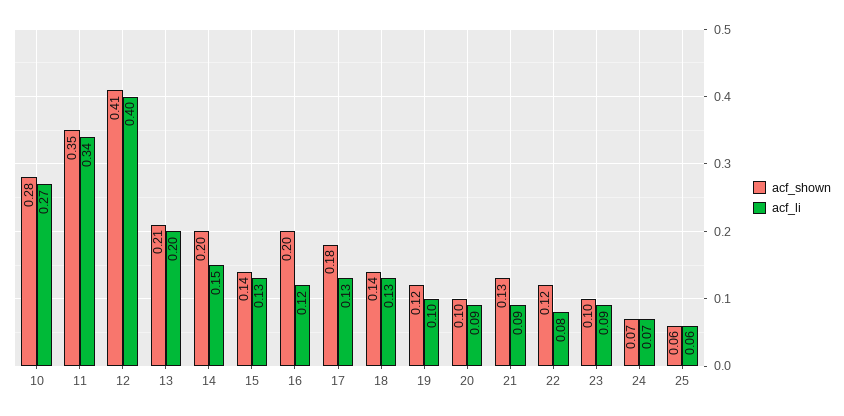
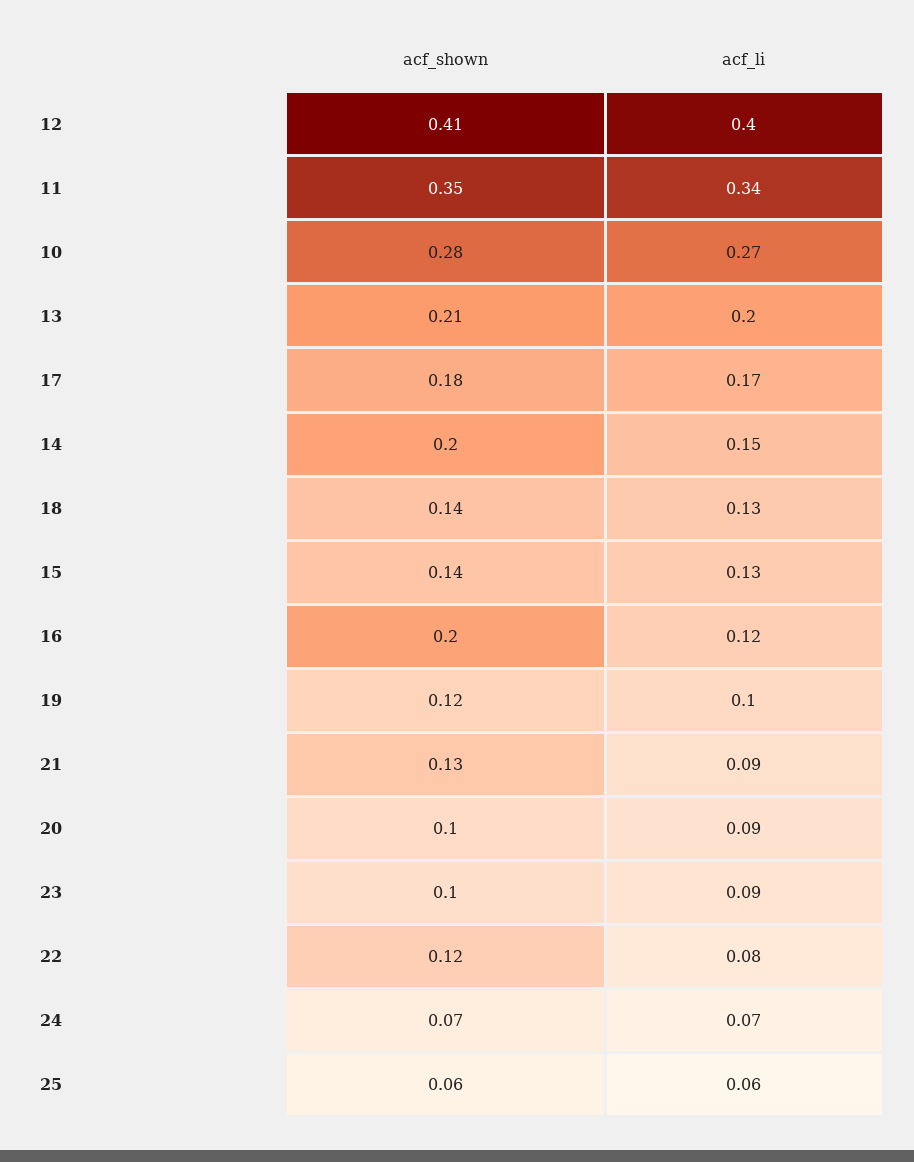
  {
    "acf_shown": {
      "10": 0.28,
      "11": 0.35,
      "12": 0.41,
      "13": 0.21,
      "14": 0.2,
      "15": 0.14,
      "16": 0.2,
      "17": 0.18,
      "18": 0.14,
      "19": 0.12,
      "20": 0.1,
      "21": 0.13,
      "22": 0.12,
      "23": 0.1,
      "24": 0.07,
      "25": 0.06
    },
    "acf_li": {
      "10": 0.27,
      "11": 0.34,
      "12": 0.4,
      "13": 0.2,
      "14": 0.15,
      "15": 0.13,
      "16": 0.12,
-     "17": 0.13,
+     "17": 0.17,
      "18": 0.13,
      "19": 0.1,
      "20": 0.09,
      "21": 0.09,
      "22": 0.08,
      "23": 0.09,
      "24": 0.07,
      "25": 0.06
    }
  }

